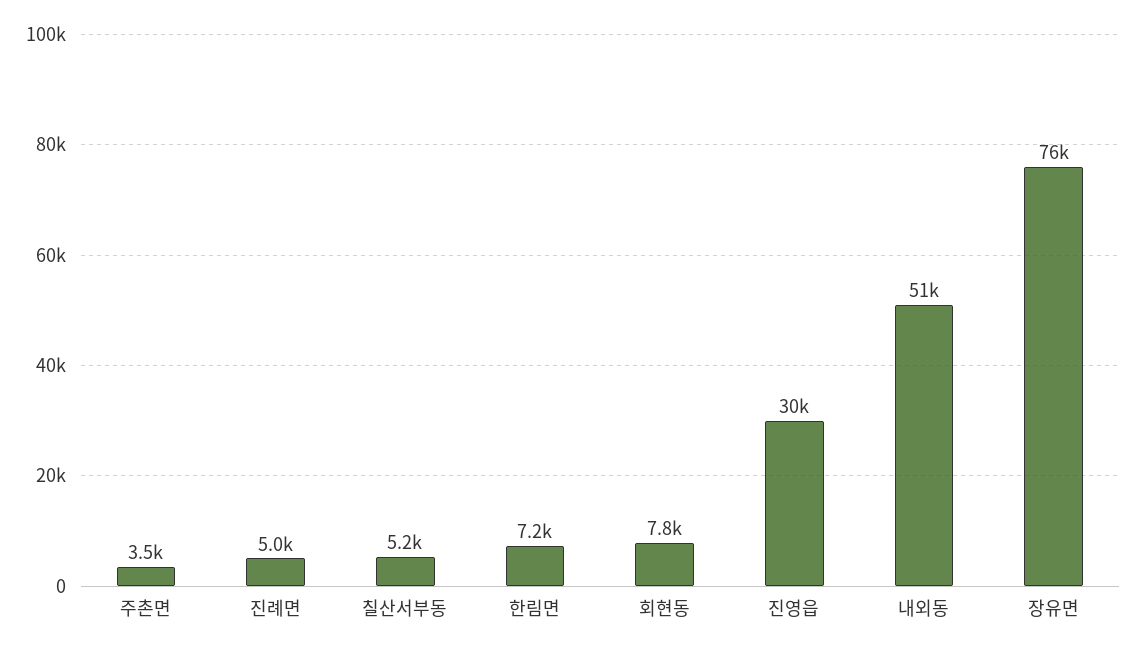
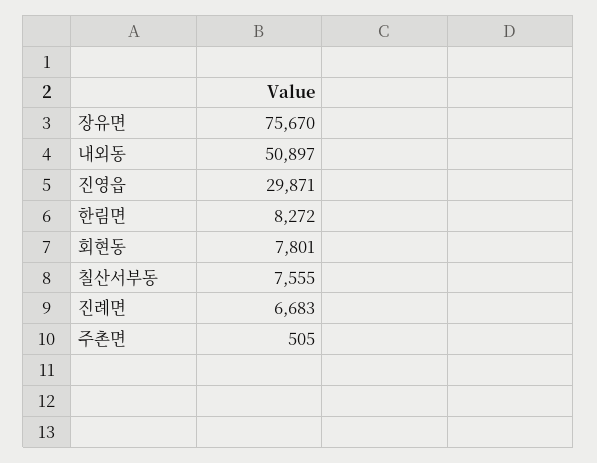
  {
-   "주촌면": 3500,
+   "주촌면": 505,
-   "진례면": 5000,
+   "진례면": 6683,
-   "칠산서부동": 5200,
+   "칠산서부동": 7555,
-   "한림면": 7200,
+   "한림면": 8272,
    "회현동": 7801,
    "진영읍": 29871,
    "내외동": 50897,
    "장유면": 75670
  }

